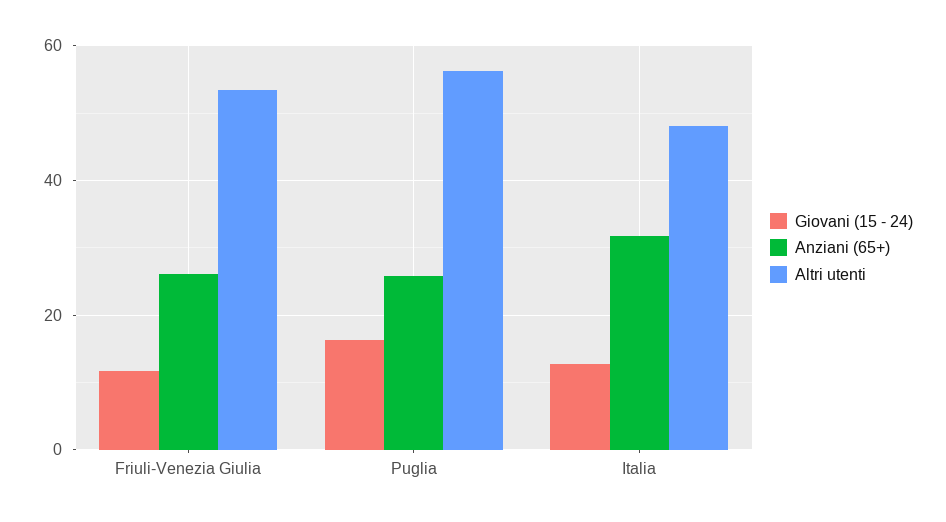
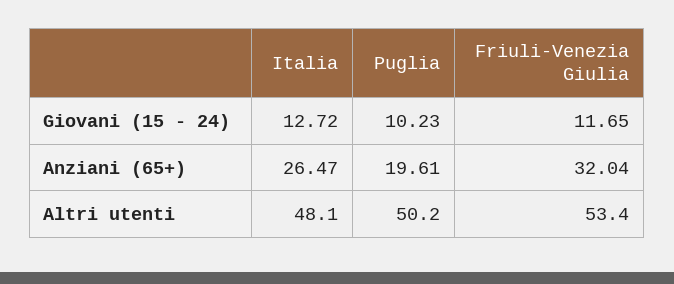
  {
    "Giovani (15 - 24)": {
      "Friuli-Venezia Giulia": 11.65,
-     "Puglia": 16,
+     "Puglia": 10.23,
      "Italia": 12.72
    },
    "Anziani (65+)": {
-     "Friuli-Venezia Giulia": 26,
+     "Friuli-Venezia Giulia": 32.04,
-     "Puglia": 26,
+     "Puglia": 19.61,
-     "Italia": 32
+     "Italia": 26.47
    },
    "Altri utenti": {
      "Friuli-Venezia Giulia": 53.4,
-     "Puglia": 56,
+     "Puglia": 50.2,
      "Italia": 48.1
    }
  }

